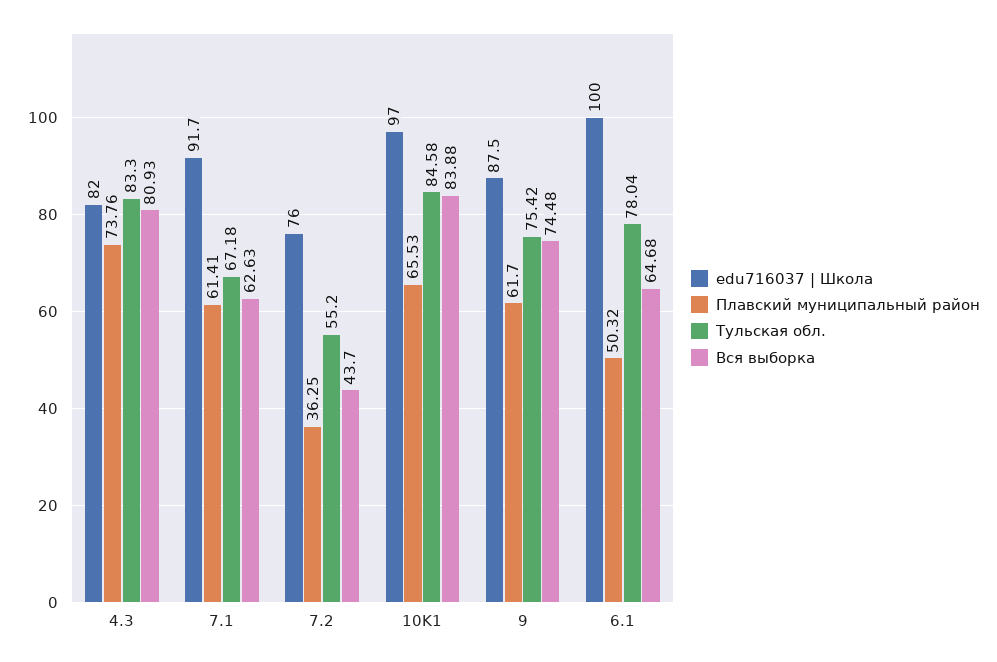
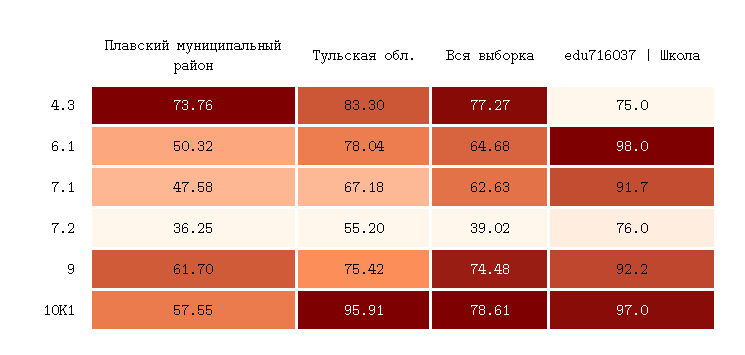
  {
    "edu716037 | Школа": {
-     "4.3": 82,
+     "4.3": 75,
      "7.1": 91.7,
      "7.2": 76,
      "10K1": 97,
-     "9": 87.5,
+     "9": 92.2,
-     "6.1": 100
+     "6.1": 98
    },
    "Плавский муниципальный район": {
      "4.3": 73.76,
-     "7.1": 61.41,
+     "7.1": 47.58,
      "7.2": 36.25,
-     "10K1": 65.53,
+     "10K1": 57.55,
      "9": 61.7,
      "6.1": 50.32
    },
    "Тульская обл.": {
      "4.3": 83.3,
      "7.1": 67.18,
      "7.2": 55.2,
-     "10K1": 84.58,
+     "10K1": 95.91,
      "9": 75.42,
      "6.1": 78.04
    },
    "Вся выборка": {
-     "4.3": 80.93,
+     "4.3": 77.27,
      "7.1": 62.63,
-     "7.2": 43.7,
+     "7.2": 39.02,
-     "10K1": 83.88,
+     "10K1": 78.61,
      "9": 74.48,
      "6.1": 64.68
    }
  }

